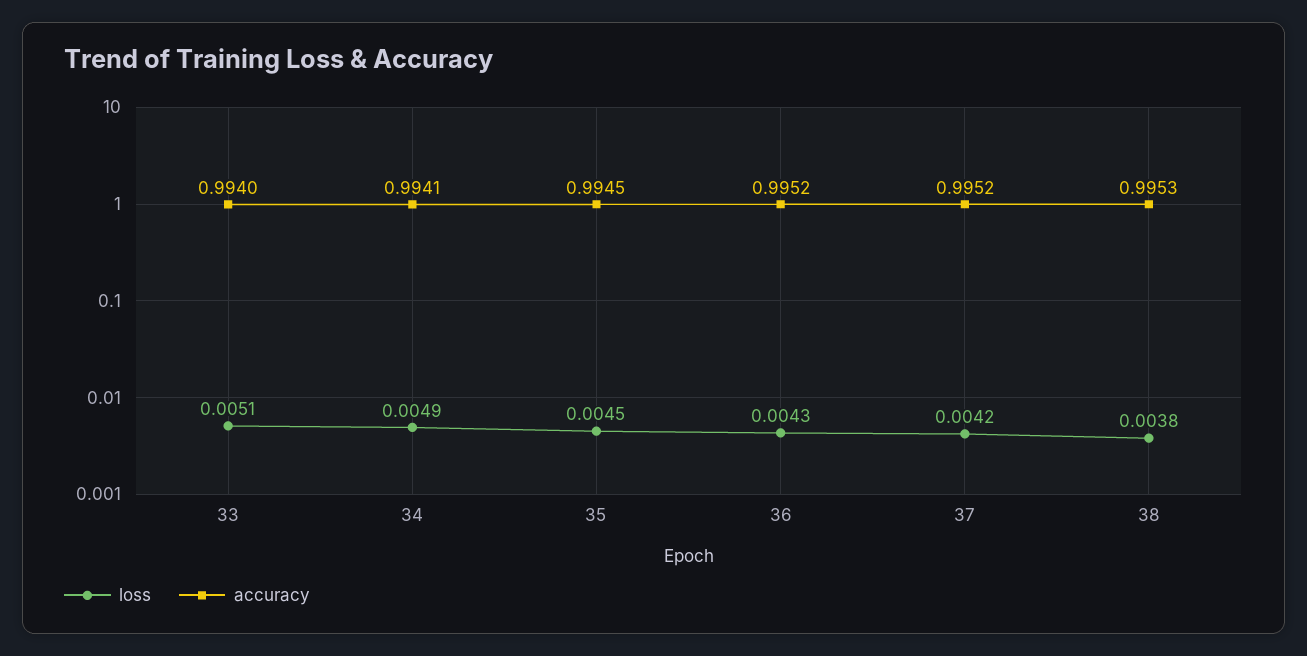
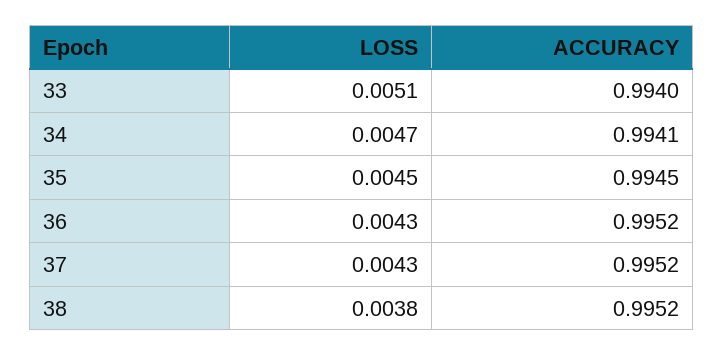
  {
    "loss": {
      "33": 0.0051,
-     "34": 0.0049,
+     "34": 0.0047,
      "35": 0.0045,
      "36": 0.0043,
-     "37": 0.0042,
+     "37": 0.0043,
      "38": 0.0038
    },
    "accuracy": {
      "33": 0.994,
      "34": 0.9941,
      "35": 0.9945,
      "36": 0.9952,
      "37": 0.9952,
-     "38": 0.9953
+     "38": 0.9952
    }
  }

